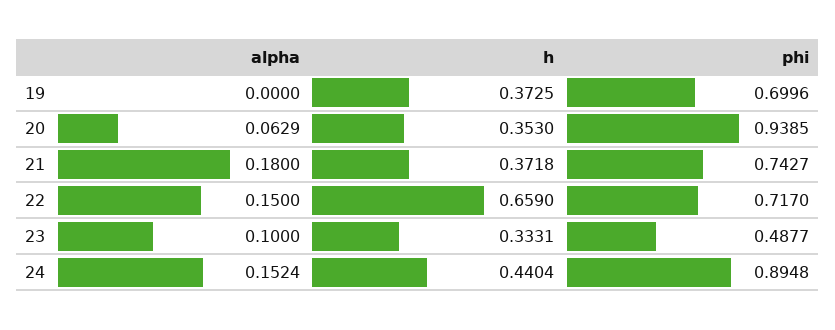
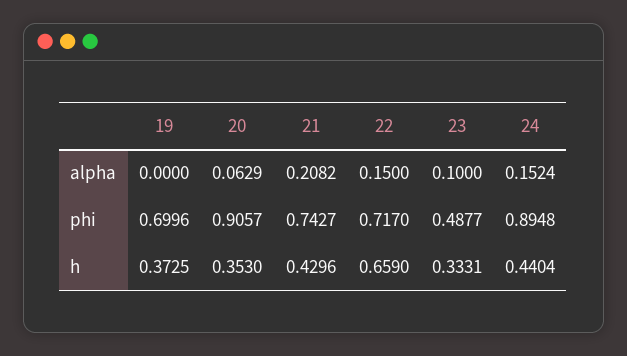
  {
    "alpha": {
      "19": 0,
      "20": 0.0629,
-     "21": 0.18,
+     "21": 0.2082,
      "22": 0.15,
      "23": 0.1,
      "24": 0.1524
    },
    "h": {
      "19": 0.3725,
      "20": 0.353,
-     "21": 0.3718,
+     "21": 0.4296,
      "22": 0.659,
      "23": 0.3331,
      "24": 0.4404
    },
    "phi": {
      "19": 0.6996,
-     "20": 0.9385,
+     "20": 0.9057,
      "21": 0.7427,
      "22": 0.717,
      "23": 0.4877,
      "24": 0.8948
    }
  }

